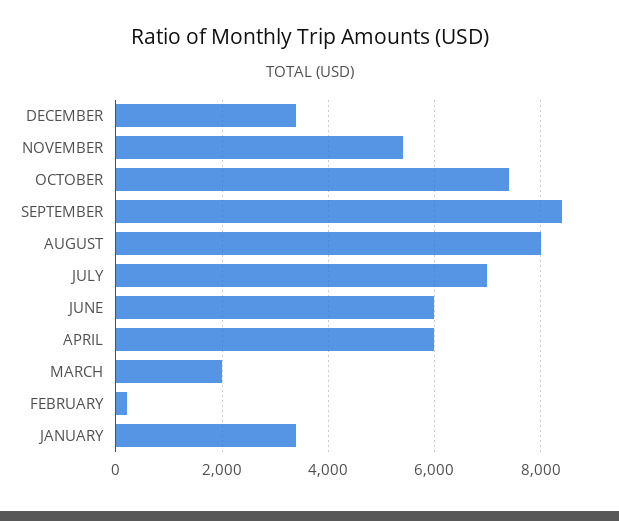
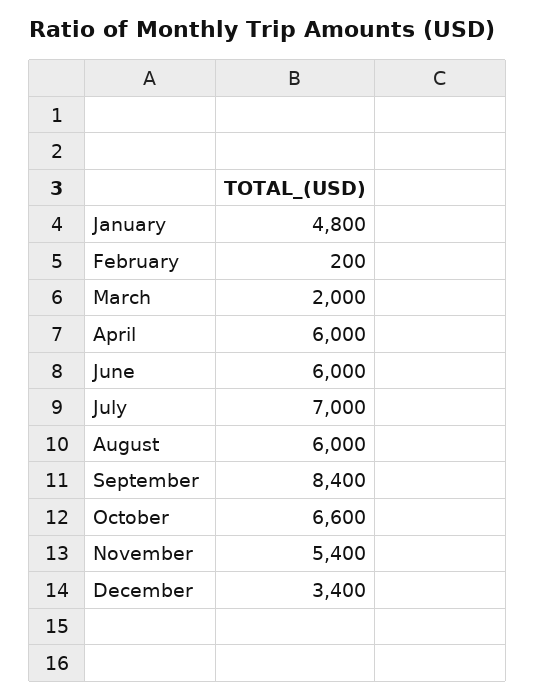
  {
    "DECEMBER": 3400,
    "NOVEMBER": 5400,
-   "OCTOBER": 7400,
+   "OCTOBER": 6600,
    "SEPTEMBER": 8400,
-   "AUGUST": 8000,
+   "AUGUST": 6000,
    "JULY": 7000,
    "JUNE": 6000,
    "APRIL": 6000,
    "MARCH": 2000,
    "FEBRUARY": 200,
-   "JANUARY": 3400
+   "JANUARY": 4800
  }

